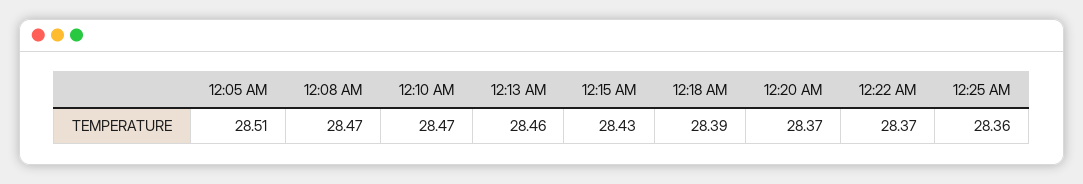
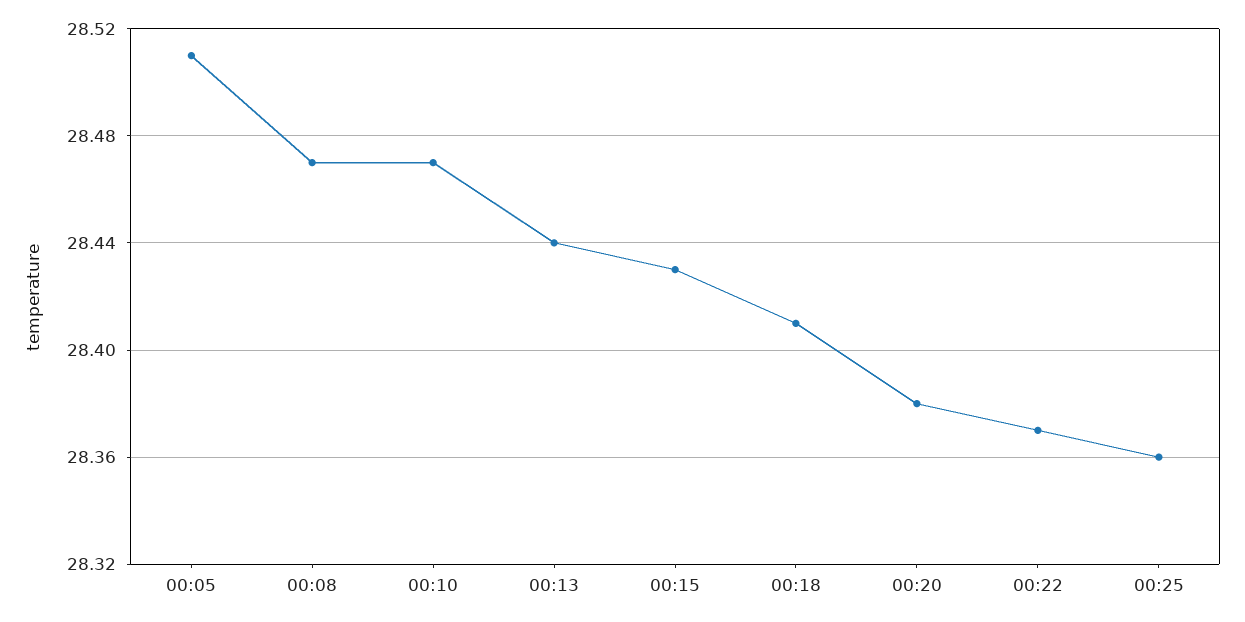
  {
    "12:05 AM": 28.51,
    "12:08 AM": 28.47,
    "12:10 AM": 28.47,
-   "12:13 AM": 28.46,
+   "12:13 AM": 28.44,
    "12:15 AM": 28.43,
-   "12:18 AM": 28.39,
+   "12:18 AM": 28.41,
-   "12:20 AM": 28.37,
+   "12:20 AM": 28.38,
    "12:22 AM": 28.37,
    "12:25 AM": 28.36
  }

